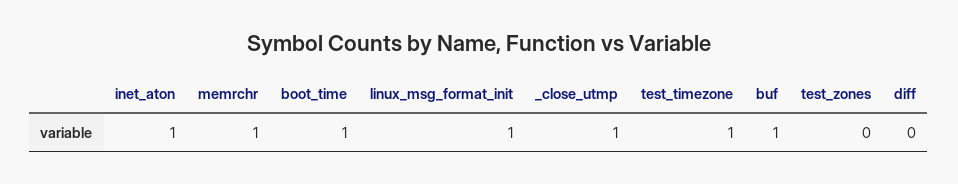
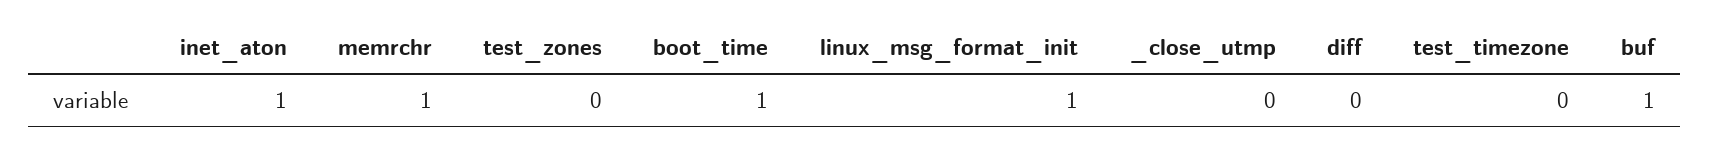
  {
    "inet_aton": 1,
    "memrchr": 1,
    "boot_time": 1,
    "linux_msg_format_init": 1,
-   "_close_utmp": 1,
+   "_close_utmp": 0,
-   "test_timezone": 1,
+   "test_timezone": 0,
    "buf": 1,
    "test_zones": 0,
    "diff": 0
  }

